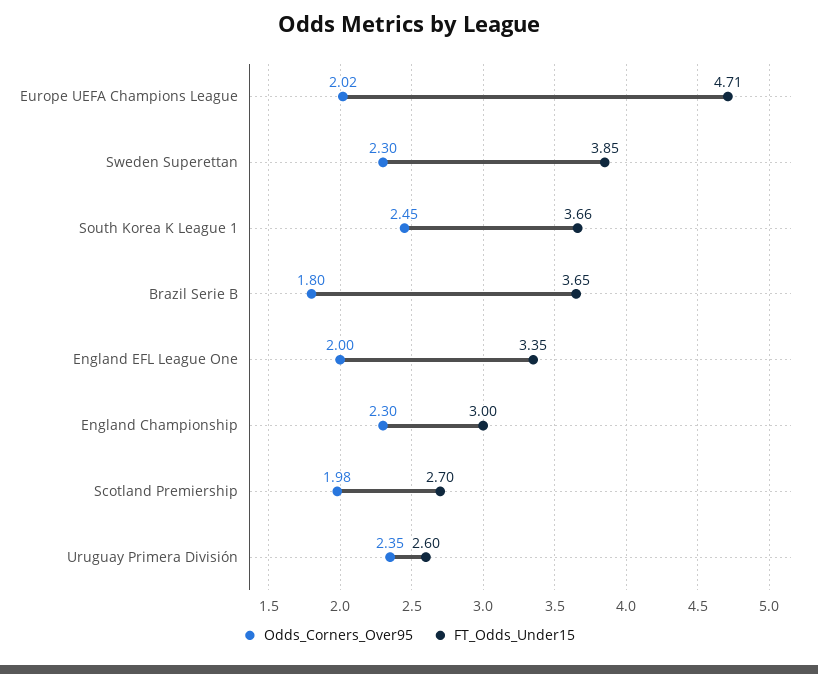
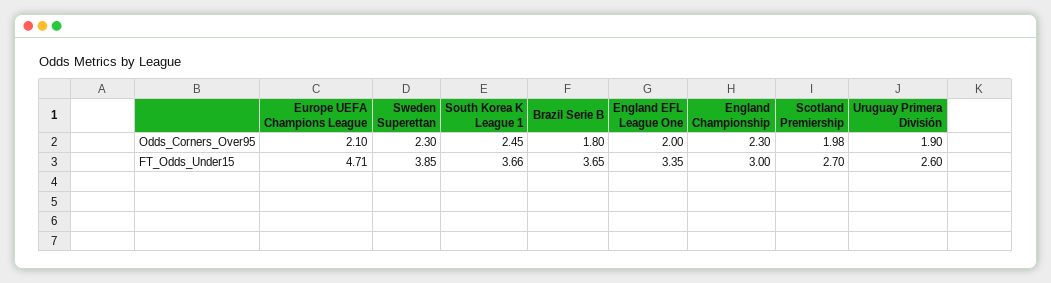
  {
    "Odds_Corners_Over95": {
-     "Europe UEFA Champions League": 2.02,
+     "Europe UEFA Champions League": 2.1,
      "Sweden Superettan": 2.3,
      "South Korea K League 1": 2.45,
      "Brazil Serie B": 1.8,
      "England EFL League One": 2,
      "England Championship": 2.3,
      "Scotland Premiership": 1.98,
-     "Uruguay Primera División": 2.35
+     "Uruguay Primera División": 1.9
    },
    "FT_Odds_Under15": {
      "Europe UEFA Champions League": 4.71,
      "Sweden Superettan": 3.85,
      "South Korea K League 1": 3.66,
      "Brazil Serie B": 3.65,
      "England EFL League One": 3.35,
      "England Championship": 3,
      "Scotland Premiership": 2.7,
      "Uruguay Primera División": 2.6
    }
  }

